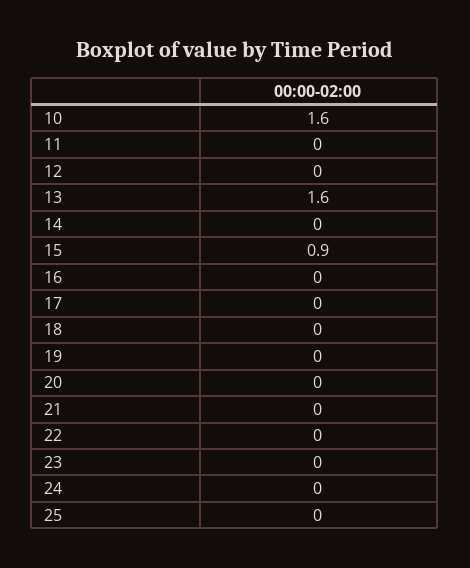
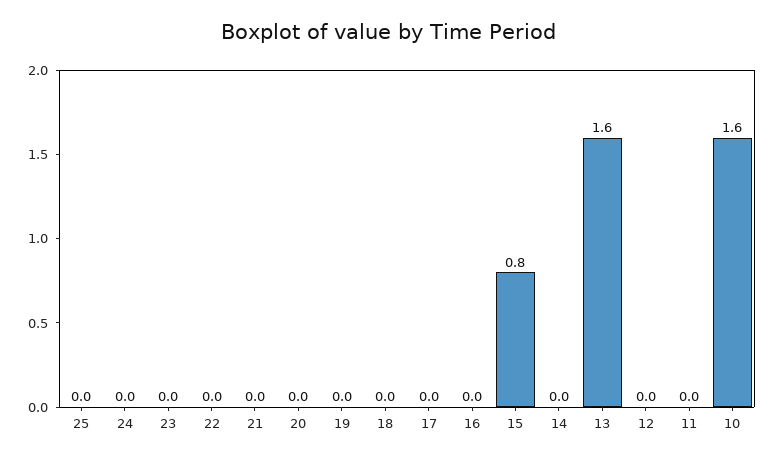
  {
    "10": 1.6,
    "11": 0,
    "12": 0,
    "13": 1.6,
    "14": 0,
-   "15": 0.9,
+   "15": 0.8,
    "16": 0,
    "17": 0,
    "18": 0,
    "19": 0,
    "20": 0,
    "21": 0,
    "22": 0,
    "23": 0,
    "24": 0,
    "25": 0
  }

